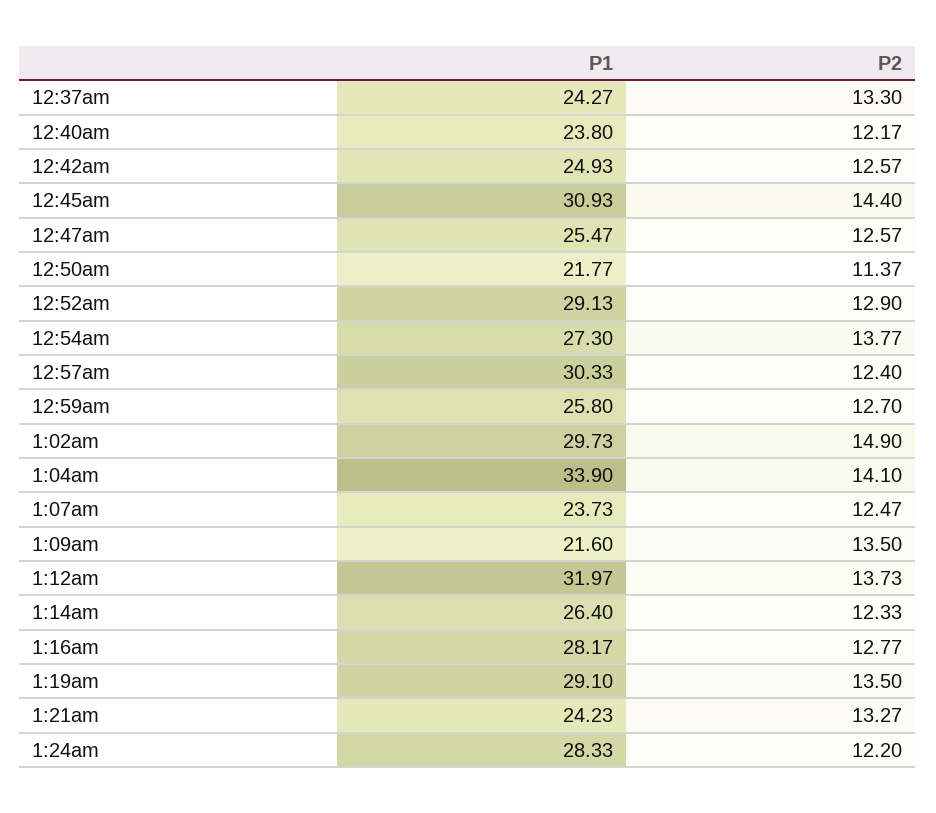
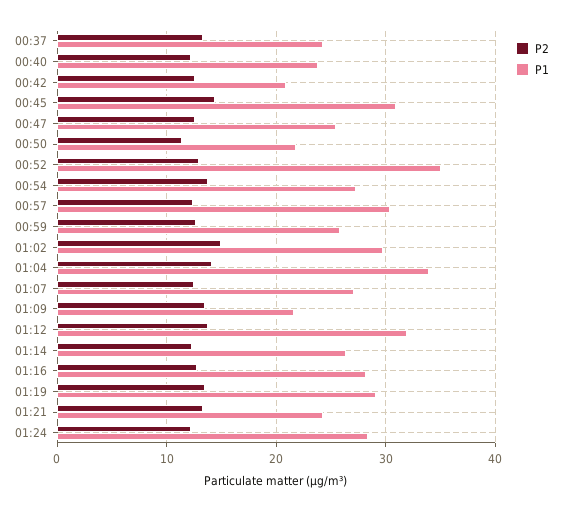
  {
    "P1": {
      "12:37am": 24.27,
      "12:40am": 23.8,
-     "12:42am": 24.93,
+     "12:42am": 21,
      "12:45am": 30.93,
      "12:47am": 25.47,
      "12:50am": 21.77,
-     "12:52am": 29.13,
+     "12:52am": 35,
      "12:54am": 27.3,
      "12:57am": 30.33,
      "12:59am": 25.8,
      "1:02am": 29.73,
      "1:04am": 33.9,
-     "1:07am": 23.73,
+     "1:07am": 27,
      "1:09am": 21.6,
      "1:12am": 31.97,
      "1:14am": 26.4,
      "1:16am": 28.17,
      "1:19am": 29.1,
      "1:21am": 24.23,
      "1:24am": 28.33
    },
    "P2": {
      "12:37am": 13.3,
      "12:40am": 12.17,
      "12:42am": 12.57,
      "12:45am": 14.4,
      "12:47am": 12.57,
      "12:50am": 11.37,
      "12:52am": 12.9,
      "12:54am": 13.77,
      "12:57am": 12.4,
      "12:59am": 12.7,
      "1:02am": 14.9,
      "1:04am": 14.1,
      "1:07am": 12.47,
      "1:09am": 13.5,
      "1:12am": 13.73,
      "1:14am": 12.33,
      "1:16am": 12.77,
      "1:19am": 13.5,
      "1:21am": 13.27,
      "1:24am": 12.2
    }
  }

